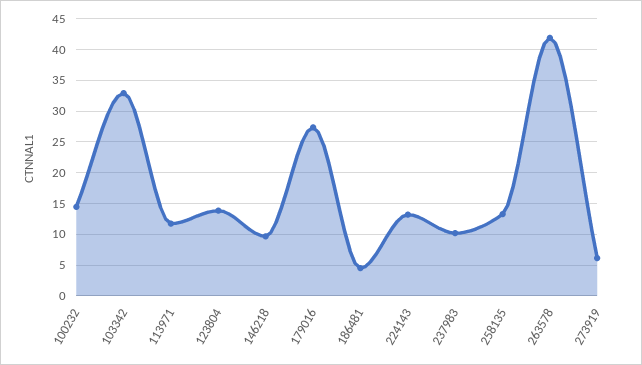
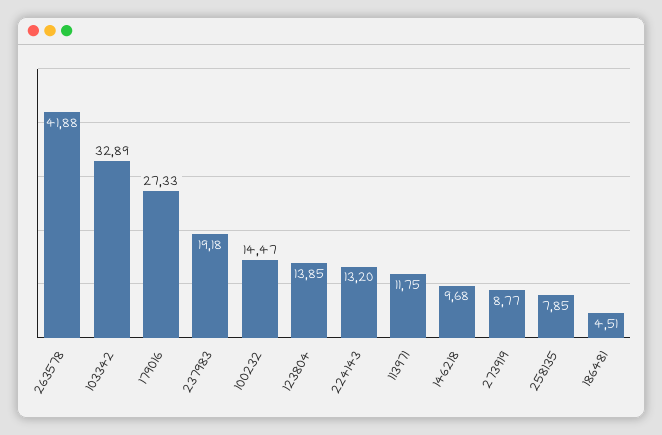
  {
    "100232": 14.47,
    "103342": 32.89,
    "113971": 11.75,
    "123804": 13.85,
    "146218": 9.68,
    "179016": 27.33,
    "186481": 4.51,
    "224143": 13.2,
-   "237983": 10,
+   "237983": 19.18,
-   "258135": 13,
+   "258135": 7.85,
    "263578": 41.88,
-   "273919": 6
+   "273919": 8.77
  }

